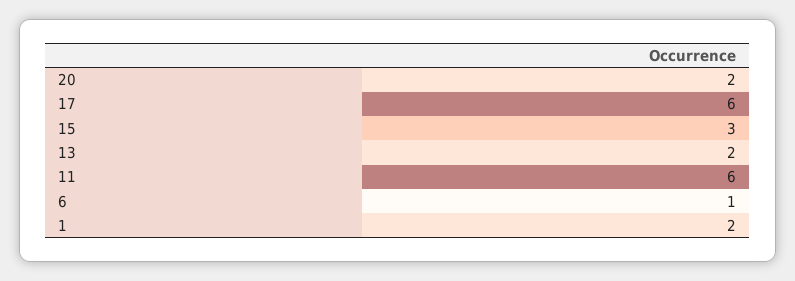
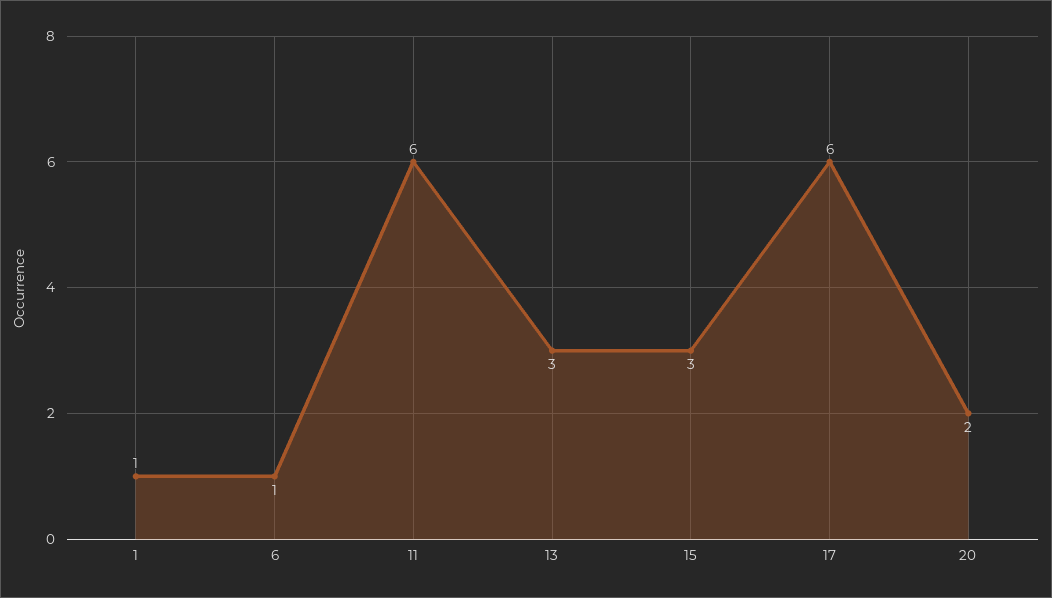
  {
    "20": 2,
    "17": 6,
    "15": 3,
-   "13": 2,
+   "13": 3,
    "11": 6,
    "6": 1,
-   "1": 2
+   "1": 1
  }

